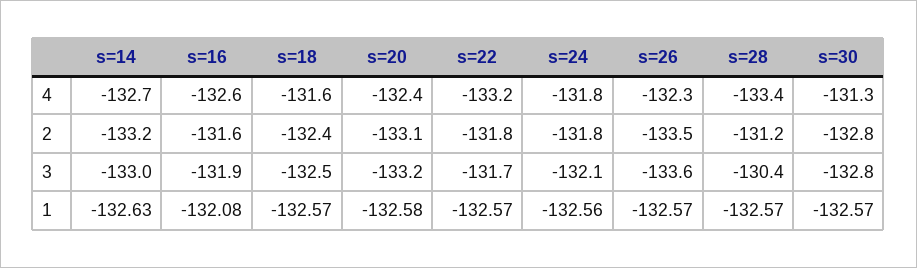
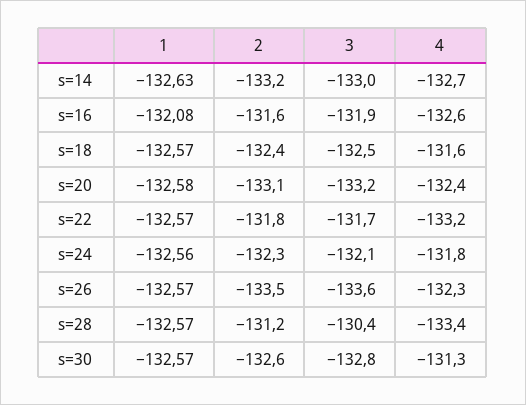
  {
    "s=14": {
      "4": -132.7,
      "2": -133.2,
      "3": -133,
      "1": -132.63
    },
    "s=16": {
      "4": -132.6,
      "2": -131.6,
      "3": -131.9,
      "1": -132.08
    },
    "s=18": {
      "4": -131.6,
      "2": -132.4,
      "3": -132.5,
      "1": -132.57
    },
    "s=20": {
      "4": -132.4,
      "2": -133.1,
      "3": -133.2,
      "1": -132.58
    },
    "s=22": {
      "4": -133.2,
      "2": -131.8,
      "3": -131.7,
      "1": -132.57
    },
    "s=24": {
      "4": -131.8,
-     "2": -131.8,
+     "2": -132.3,
      "3": -132.1,
      "1": -132.56
    },
    "s=26": {
      "4": -132.3,
      "2": -133.5,
      "3": -133.6,
      "1": -132.57
    },
    "s=28": {
      "4": -133.4,
      "2": -131.2,
      "3": -130.4,
      "1": -132.57
    },
    "s=30": {
      "4": -131.3,
-     "2": -132.8,
+     "2": -132.6,
      "3": -132.8,
      "1": -132.57
    }
  }

